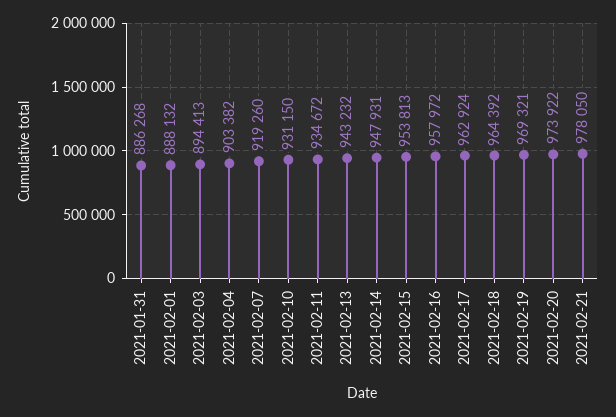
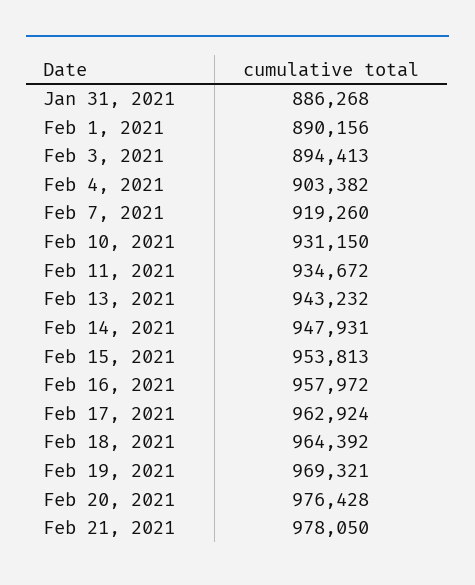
  {
    "2021-01-31": 886268,
-   "2021-02-01": 888132,
+   "2021-02-01": 890156,
    "2021-02-03": 894413,
    "2021-02-04": 903382,
    "2021-02-07": 919260,
    "2021-02-10": 931150,
    "2021-02-11": 934672,
    "2021-02-13": 943232,
    "2021-02-14": 947931,
    "2021-02-15": 953813,
    "2021-02-16": 957972,
    "2021-02-17": 962924,
    "2021-02-18": 964392,
    "2021-02-19": 969321,
-   "2021-02-20": 973922,
+   "2021-02-20": 976428,
    "2021-02-21": 978050
  }

